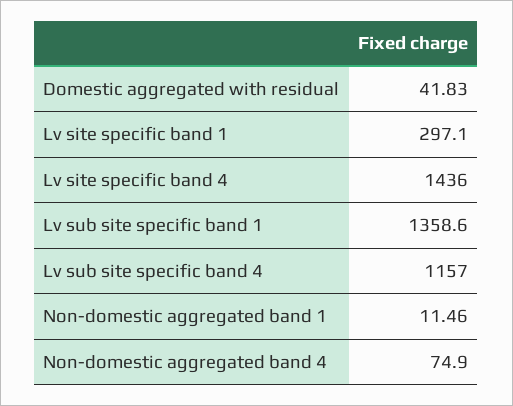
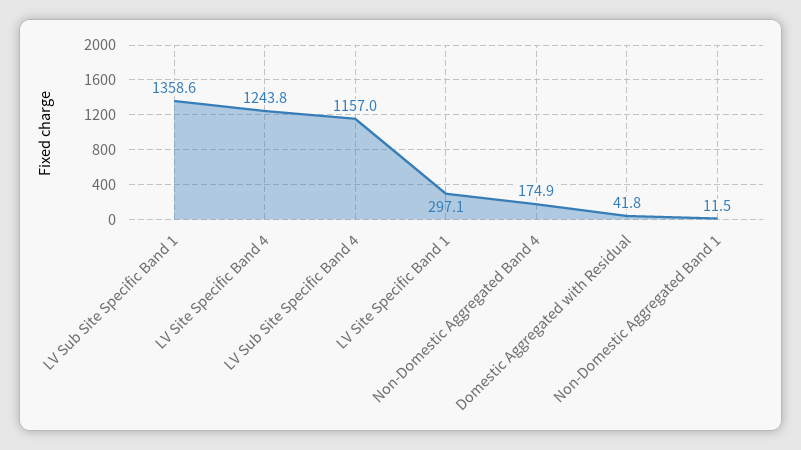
  {
    "Domestic aggregated with residual": 41.83,
    "Lv site specific band 1": 297.1,
-   "Lv site specific band 4": 1436,
+   "Lv site specific band 4": 1243.8,
    "Lv sub site specific band 1": 1358.6,
    "Lv sub site specific band 4": 1157,
    "Non-domestic aggregated band 1": 11.46,
-   "Non-domestic aggregated band 4": 74.9
+   "Non-domestic aggregated band 4": 174.9
  }

